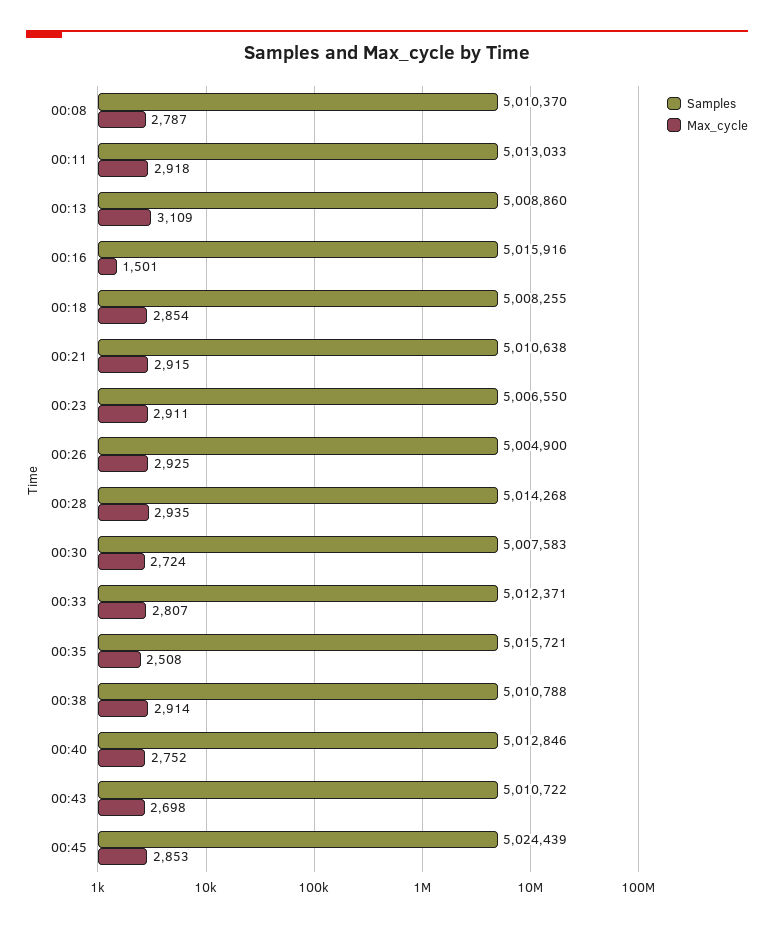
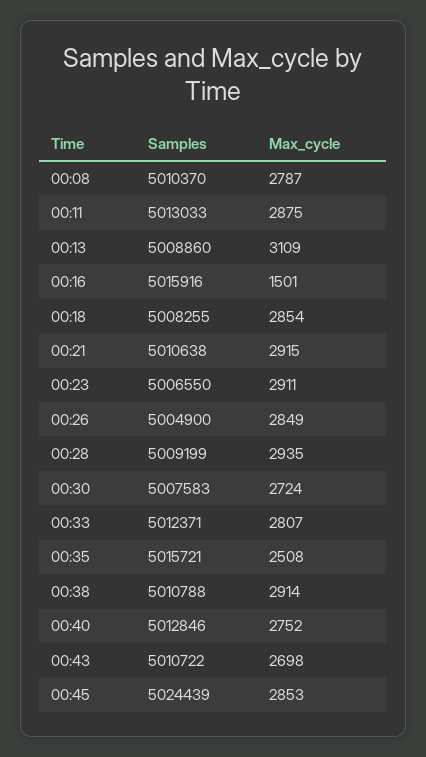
  {
    "Samples": {
      "00:08": 5010370,
      "00:11": 5013033,
      "00:13": 5008860,
      "00:16": 5015916,
      "00:18": 5008255,
      "00:21": 5010638,
      "00:23": 5006550,
      "00:26": 5004900,
-     "00:28": 5014268,
+     "00:28": 5009199,
      "00:30": 5007583,
      "00:33": 5012371,
      "00:35": 5015721,
      "00:38": 5010788,
      "00:40": 5012846,
      "00:43": 5010722,
      "00:45": 5024439
    },
    "Max_cycle": {
      "00:08": 2787,
-     "00:11": 2918,
+     "00:11": 2875,
      "00:13": 3109,
      "00:16": 1501,
      "00:18": 2854,
      "00:21": 2915,
      "00:23": 2911,
-     "00:26": 2925,
+     "00:26": 2849,
      "00:28": 2935,
      "00:30": 2724,
      "00:33": 2807,
      "00:35": 2508,
      "00:38": 2914,
      "00:40": 2752,
      "00:43": 2698,
      "00:45": 2853
    }
  }

